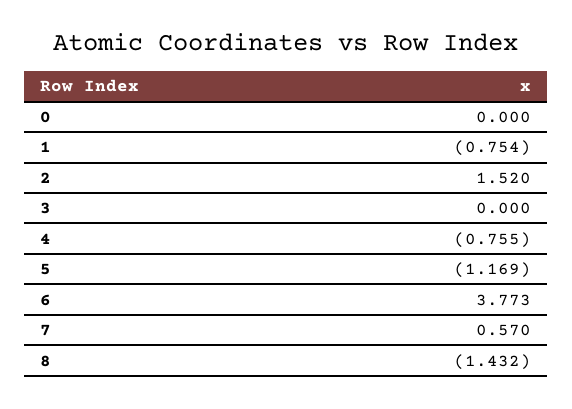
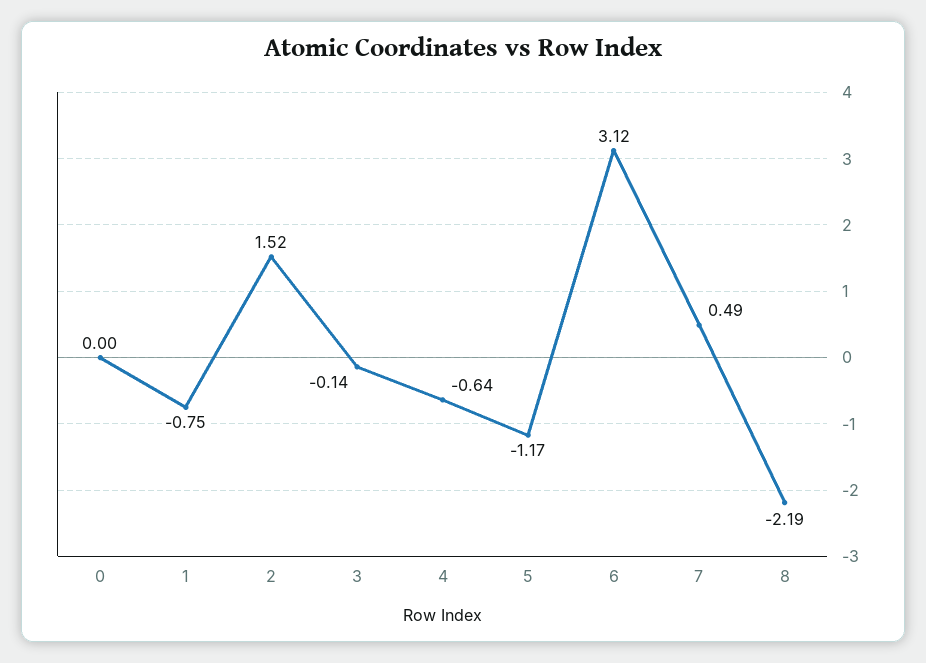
  {
    "0": 0,
    "1": -0.754,
    "2": 1.52,
-   "3": 0,
+   "3": -0.14,
-   "4": -0.755,
+   "4": -0.64,
    "5": -1.169,
-   "6": 3.773,
+   "6": 3.12,
-   "7": 0.57,
+   "7": 0.49,
-   "8": -1.432
+   "8": -2.19
  }

